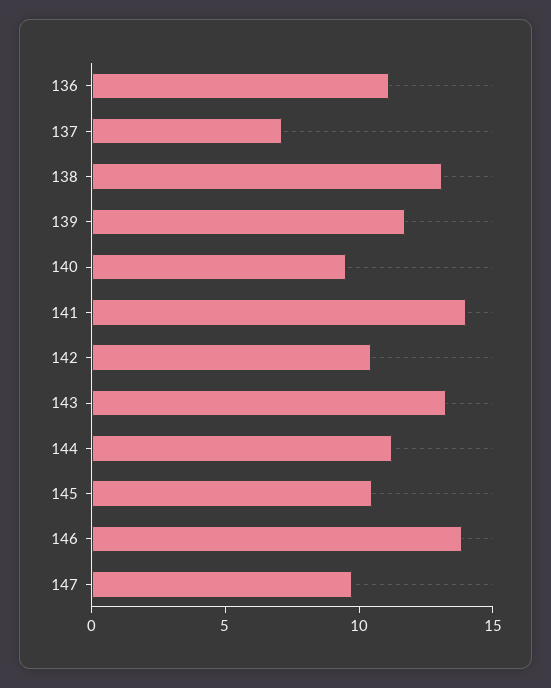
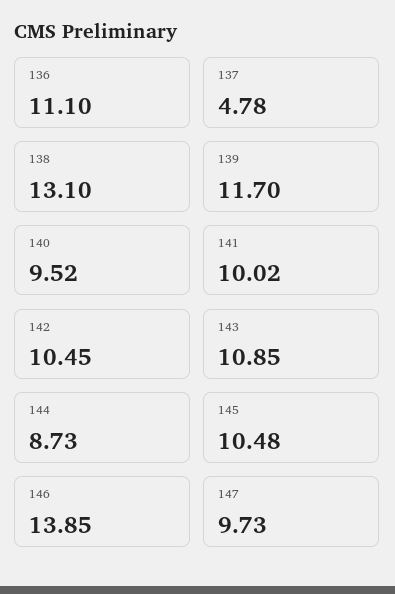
  {
    "136": 11.1,
-   "137": 7,
+   "137": 4.78,
    "138": 13.1,
    "139": 11.7,
    "140": 9.52,
-   "141": 14,
+   "141": 10.02,
    "142": 10.45,
-   "143": 13,
+   "143": 10.85,
-   "144": 11,
+   "144": 8.73,
    "145": 10.48,
    "146": 13.85,
    "147": 9.73
  }

